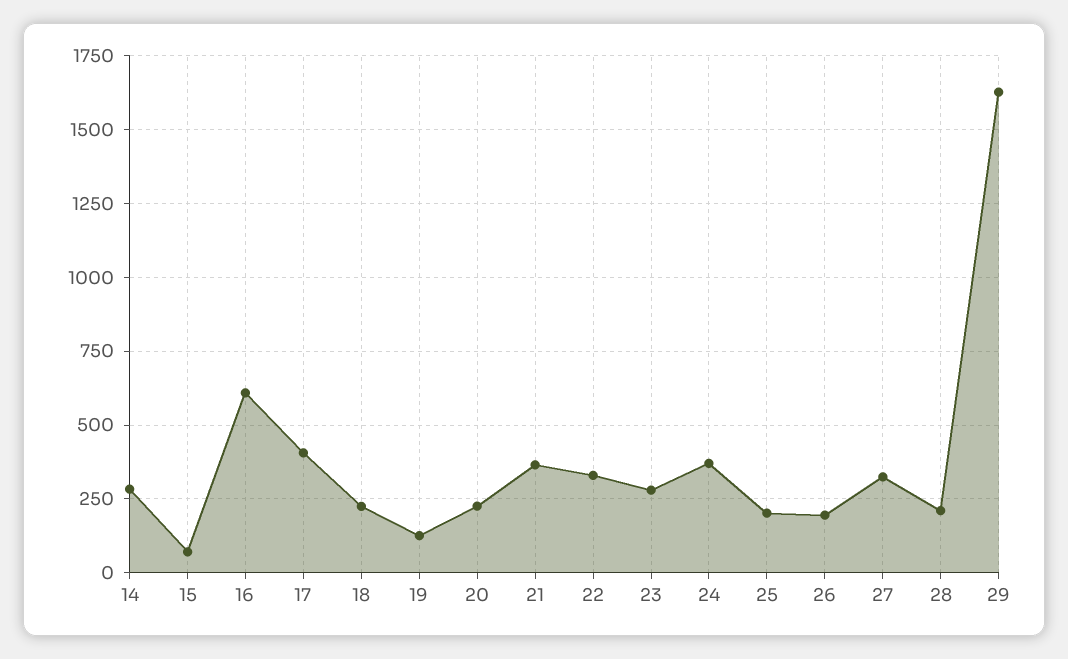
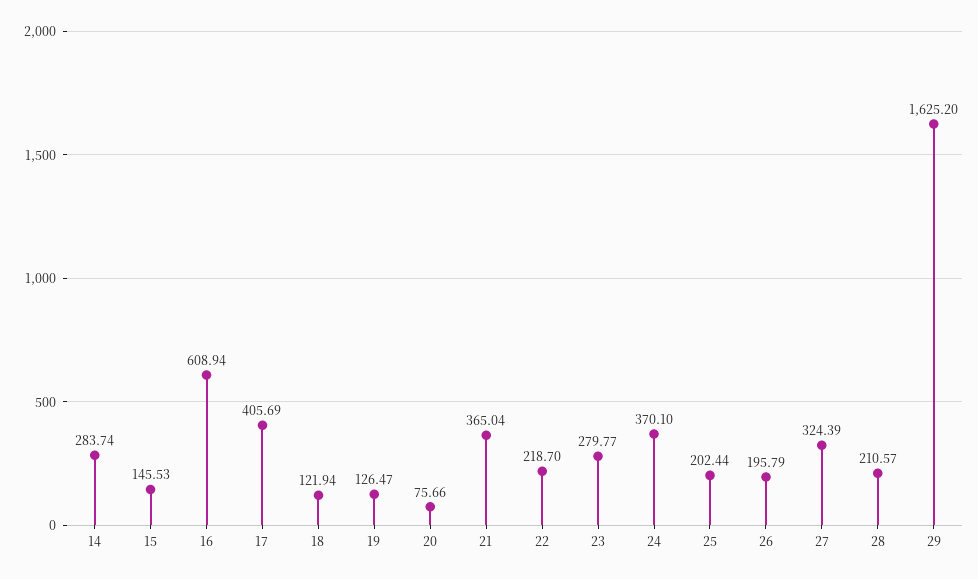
  {
    "14": 283.74,
-   "15": 75,
+   "15": 145.53,
    "16": 608.94,
    "17": 405.69,
-   "18": 225,
+   "18": 121.94,
    "19": 126.47,
-   "20": 225,
+   "20": 75.66,
    "21": 365.04,
-   "22": 325,
+   "22": 218.7,
    "23": 279.77,
    "24": 370.1,
    "25": 202.44,
    "26": 195.79,
    "27": 324.39,
    "28": 210.57,
    "29": 1625.2
  }

